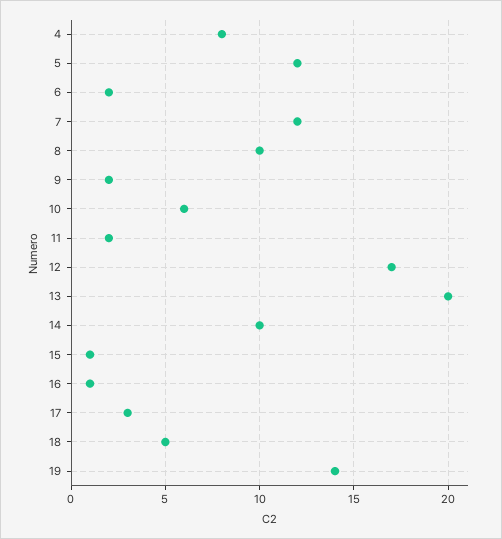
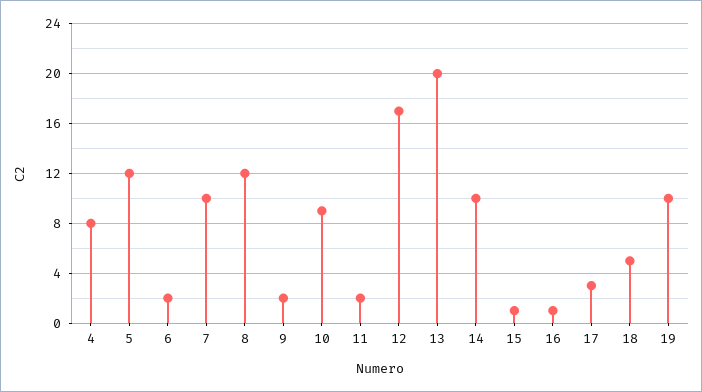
  {
    "4": 8,
    "5": 12,
    "6": 2,
-   "7": 12,
+   "7": 10,
-   "8": 10,
+   "8": 12,
    "9": 2,
-   "10": 6,
+   "10": 9,
    "11": 2,
    "12": 17,
    "13": 20,
    "14": 10,
    "15": 1,
    "16": 1,
    "17": 3,
    "18": 5,
-   "19": 14
+   "19": 10
  }

